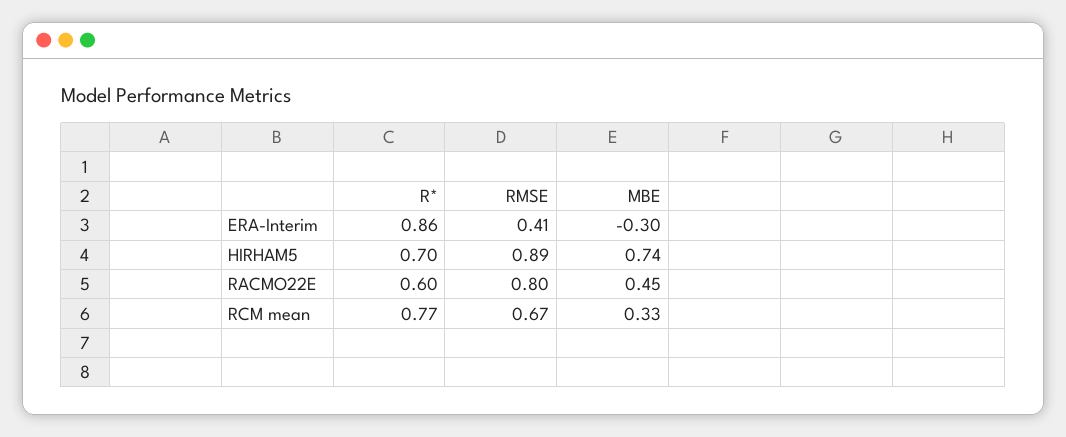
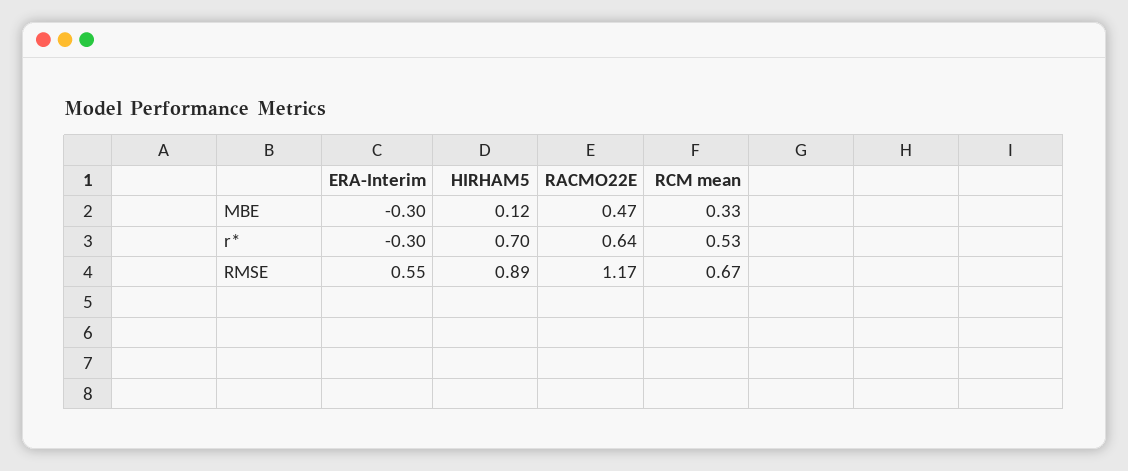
  {
    "R*": {
-     "ERA-Interim": 0.86,
+     "ERA-Interim": -0.3,
      "HIRHAM5": 0.7,
-     "RACMO22E": 0.6,
+     "RACMO22E": 0.64,
-     "RCM mean": 0.77
+     "RCM mean": 0.53
    },
    "RMSE": {
-     "ERA-Interim": 0.41,
+     "ERA-Interim": 0.55,
      "HIRHAM5": 0.89,
-     "RACMO22E": 0.8,
+     "RACMO22E": 1.17,
      "RCM mean": 0.67
    },
    "MBE": {
      "ERA-Interim": -0.3,
-     "HIRHAM5": 0.74,
+     "HIRHAM5": 0.12,
-     "RACMO22E": 0.45,
+     "RACMO22E": 0.47,
      "RCM mean": 0.33
    }
  }

